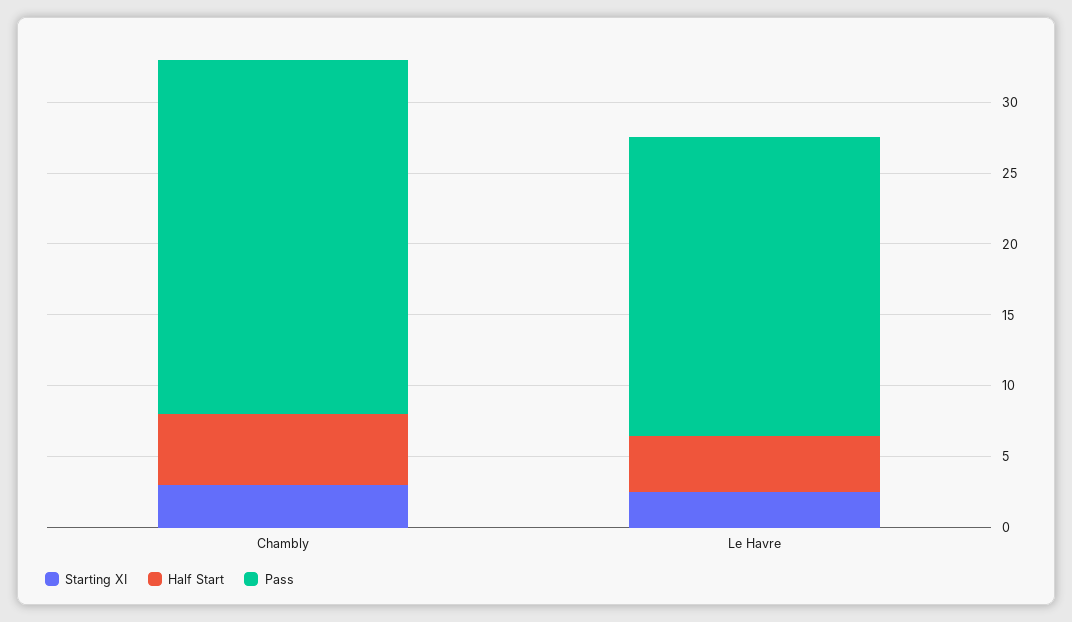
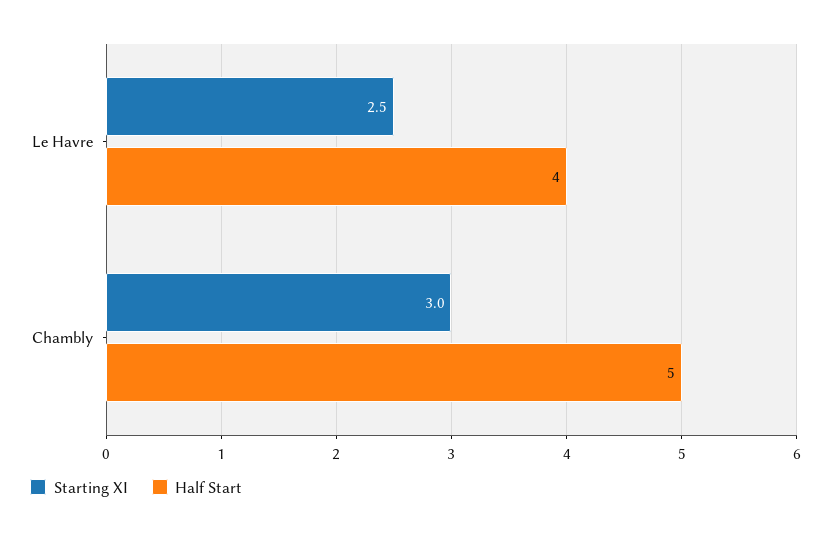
  {
    "Starting XI": {
      "Chambly": 3,
      "Le Havre": 2.5
    },
    "Half Start": {
      "Chambly": 5,
      "Le Havre": 4
-   },
+   }
-   "Pass": {
-     "Chambly": 25,
-     "Le Havre": 21
-   }
  }

